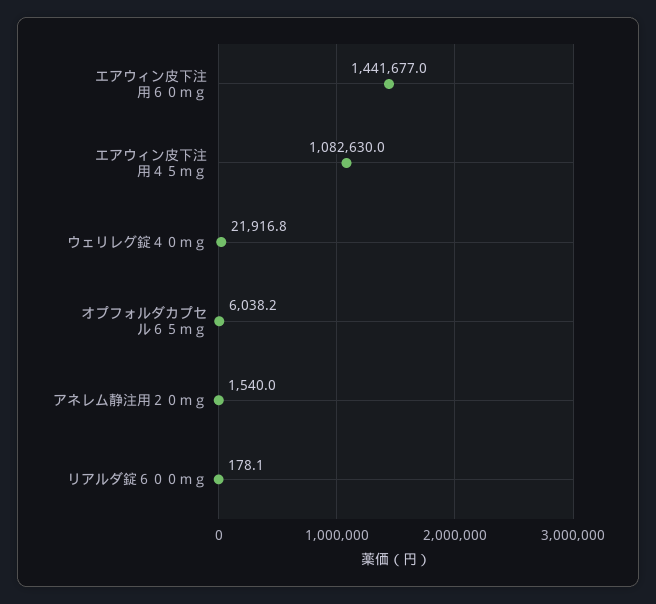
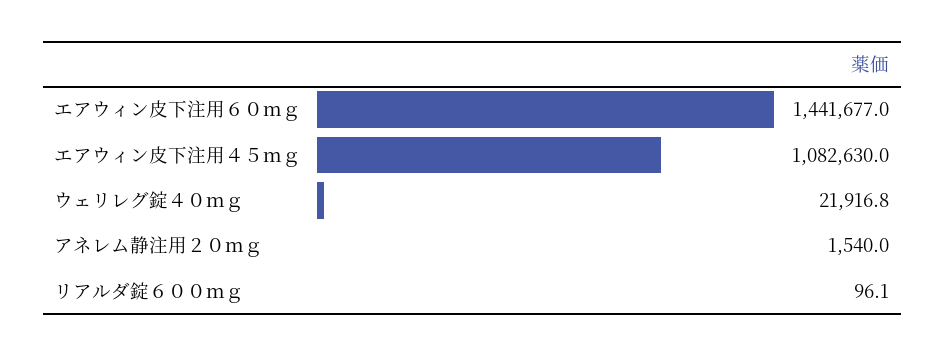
  {
    "エアウィン皮下注用６０ｍｇ": 1441677,
    "エアウィン皮下注用４５ｍｇ": 1082630,
    "ウェリレグ錠４０ｍｇ": 21916.8,
-   "オプフォルダカプセル６５ｍｇ": 6038.2,
    "アネレム静注用２０ｍｇ": 1540,
-   "リアルダ錠６００ｍｇ": 178.1
+   "リアルダ錠６００ｍｇ": 96.1
  }

